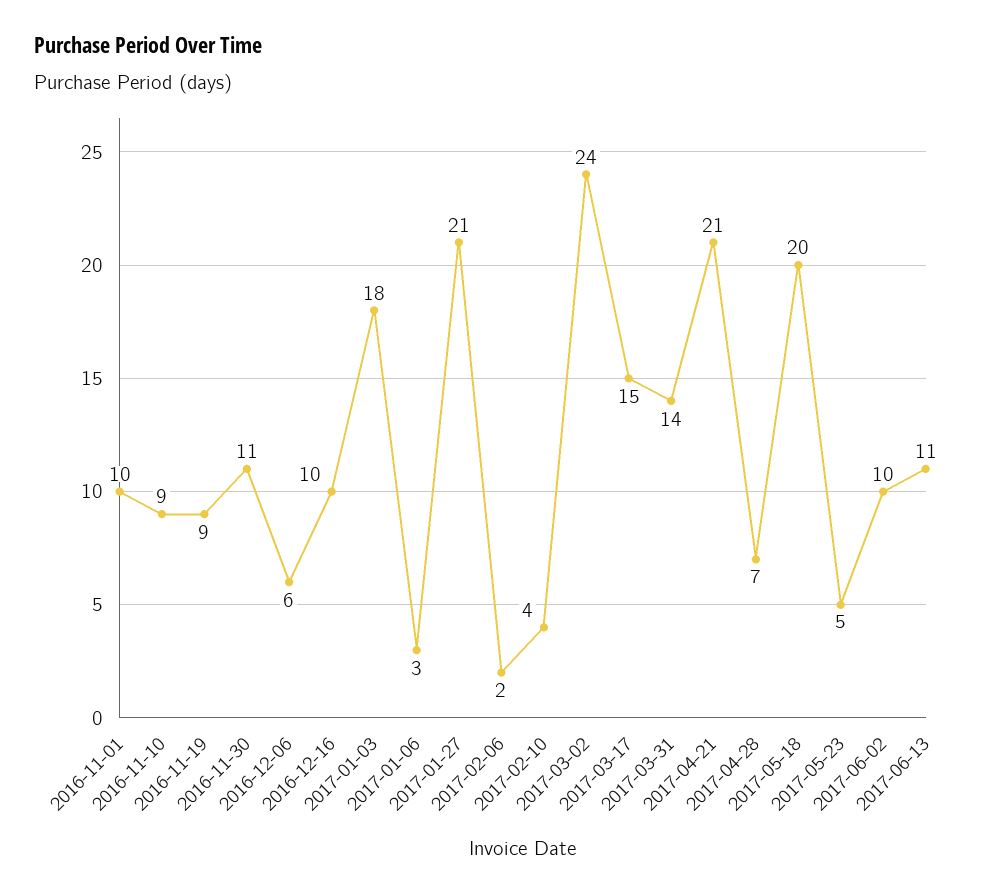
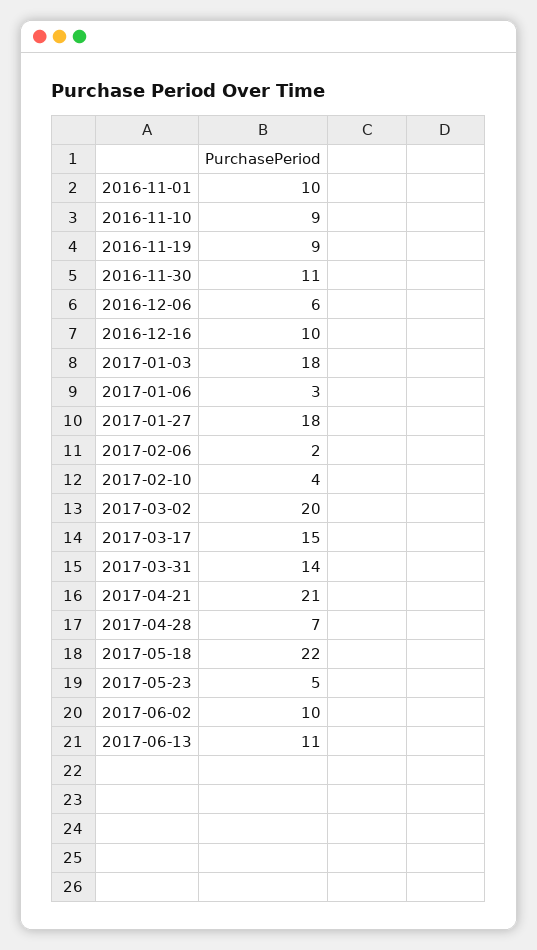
  {
    "2016-11-01": 10,
    "2016-11-10": 9,
    "2016-11-19": 9,
    "2016-11-30": 11,
    "2016-12-06": 6,
    "2016-12-16": 10,
    "2017-01-03": 18,
    "2017-01-06": 3,
-   "2017-01-27": 21,
+   "2017-01-27": 18,
    "2017-02-06": 2,
    "2017-02-10": 4,
-   "2017-03-02": 24,
+   "2017-03-02": 20,
    "2017-03-17": 15,
    "2017-03-31": 14,
    "2017-04-21": 21,
    "2017-04-28": 7,
-   "2017-05-18": 20,
+   "2017-05-18": 22,
    "2017-05-23": 5,
    "2017-06-02": 10,
    "2017-06-13": 11
  }

